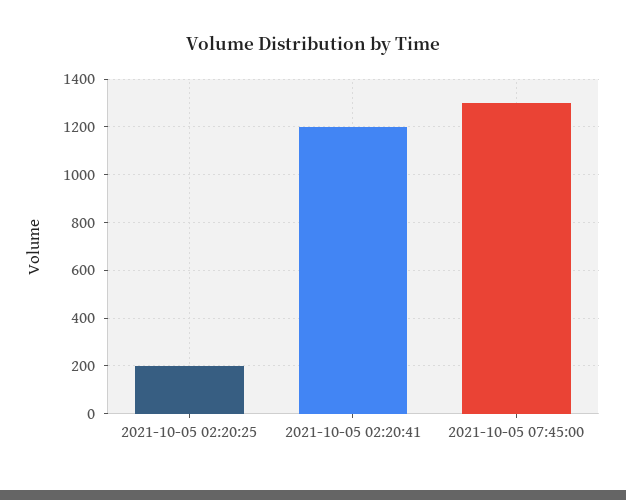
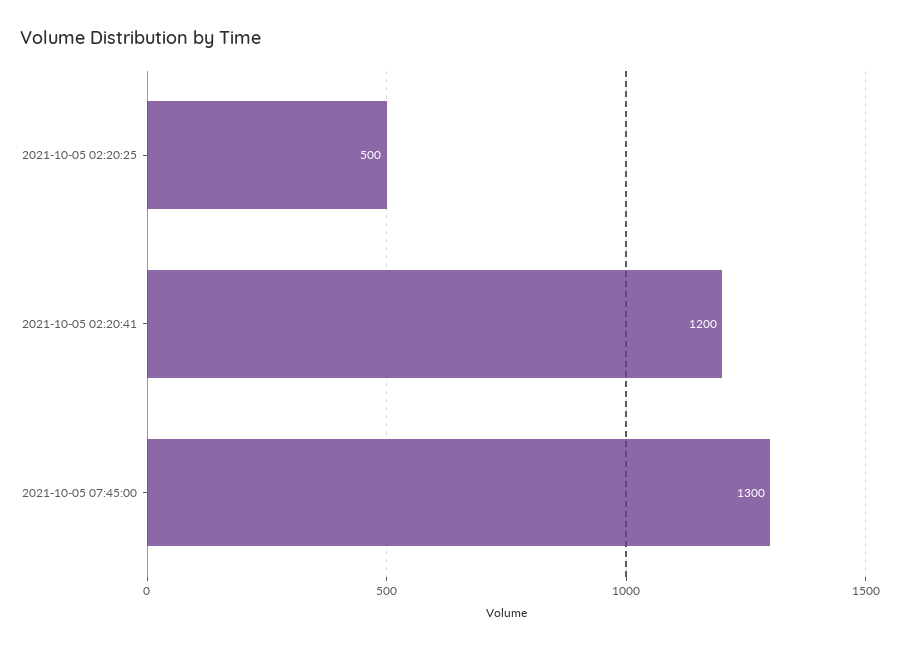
  {
-   "2021-10-05 02:20:25": 200,
+   "2021-10-05 02:20:25": 500,
    "2021-10-05 02:20:41": 1200,
    "2021-10-05 07:45:00": 1300
  }

